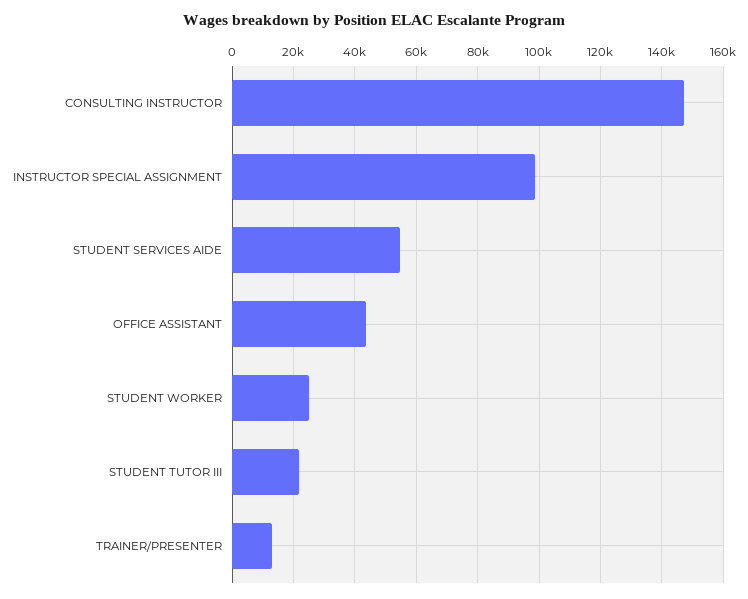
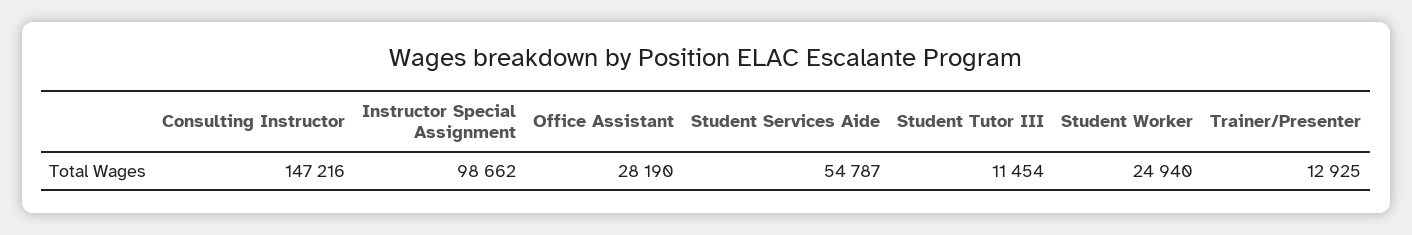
  {
    "CONSULTING INSTRUCTOR": 147216,
    "INSTRUCTOR SPECIAL ASSIGNMENT": 98662,
    "STUDENT SERVICES AIDE": 54787,
-   "OFFICE ASSISTANT": 44000,
+   "OFFICE ASSISTANT": 28190,
    "STUDENT WORKER": 24940,
-   "STUDENT TUTOR III": 22000,
+   "STUDENT TUTOR III": 11454,
    "TRAINER/PRESENTER": 12925
  }

